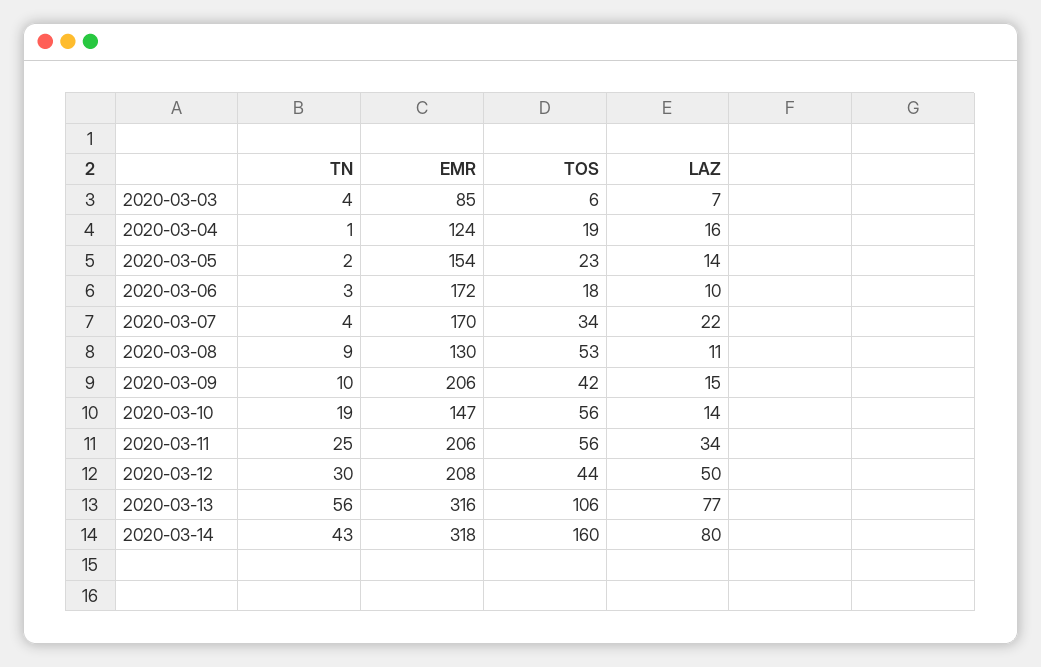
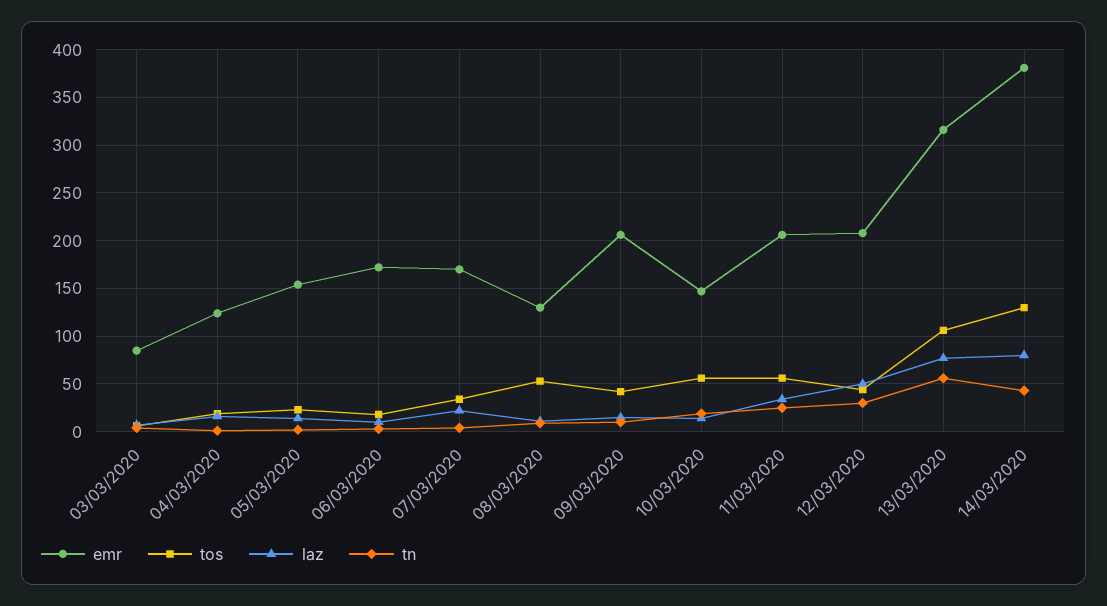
  {
    "TN": {
      "2020-03-03": 4,
      "2020-03-04": 1,
      "2020-03-05": 2,
      "2020-03-06": 3,
      "2020-03-07": 4,
      "2020-03-08": 9,
      "2020-03-09": 10,
      "2020-03-10": 19,
      "2020-03-11": 25,
      "2020-03-12": 30,
      "2020-03-13": 56,
      "2020-03-14": 43
    },
    "EMR": {
      "2020-03-03": 85,
      "2020-03-04": 124,
      "2020-03-05": 154,
      "2020-03-06": 172,
      "2020-03-07": 170,
      "2020-03-08": 130,
      "2020-03-09": 206,
      "2020-03-10": 147,
      "2020-03-11": 206,
      "2020-03-12": 208,
      "2020-03-13": 316,
-     "2020-03-14": 318
+     "2020-03-14": 380
    },
    "TOS": {
      "2020-03-03": 6,
      "2020-03-04": 19,
      "2020-03-05": 23,
      "2020-03-06": 18,
      "2020-03-07": 34,
      "2020-03-08": 53,
      "2020-03-09": 42,
      "2020-03-10": 56,
      "2020-03-11": 56,
      "2020-03-12": 44,
      "2020-03-13": 106,
-     "2020-03-14": 160
+     "2020-03-14": 130
    },
    "LAZ": {
      "2020-03-03": 7,
      "2020-03-04": 16,
      "2020-03-05": 14,
      "2020-03-06": 10,
      "2020-03-07": 22,
      "2020-03-08": 11,
      "2020-03-09": 15,
      "2020-03-10": 14,
      "2020-03-11": 34,
      "2020-03-12": 50,
      "2020-03-13": 77,
      "2020-03-14": 80
    }
  }

